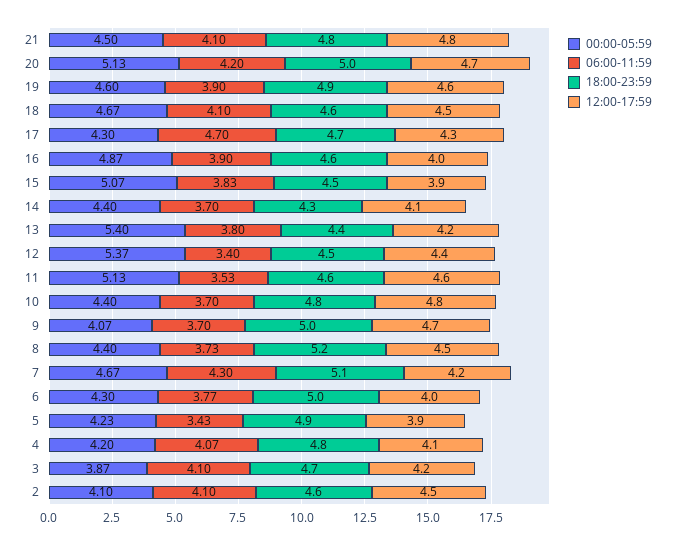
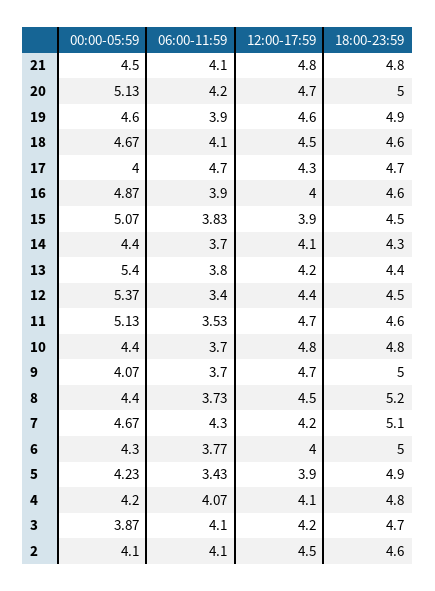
  {
    "00:00-05:59": {
      "21": 4.5,
      "20": 5.13,
      "19": 4.6,
      "18": 4.67,
-     "17": 4.3,
+     "17": 4,
      "16": 4.87,
      "15": 5.07,
      "14": 4.4,
      "13": 5.4,
      "12": 5.37,
      "11": 5.13,
      "10": 4.4,
      "9": 4.07,
      "8": 4.4,
      "7": 4.67,
      "6": 4.3,
      "5": 4.23,
      "4": 4.2,
      "3": 3.87,
      "2": 4.1
    },
    "06:00-11:59": {
      "21": 4.1,
      "20": 4.2,
      "19": 3.9,
      "18": 4.1,
      "17": 4.7,
      "16": 3.9,
      "15": 3.83,
      "14": 3.7,
      "13": 3.8,
      "12": 3.4,
      "11": 3.53,
      "10": 3.7,
      "9": 3.7,
      "8": 3.73,
      "7": 4.3,
      "6": 3.77,
      "5": 3.43,
      "4": 4.07,
      "3": 4.1,
      "2": 4.1
    },
    "18:00-23:59": {
      "21": 4.8,
      "20": 5,
      "19": 4.9,
      "18": 4.6,
      "17": 4.7,
      "16": 4.6,
      "15": 4.5,
      "14": 4.3,
      "13": 4.4,
      "12": 4.5,
      "11": 4.6,
      "10": 4.8,
      "9": 5,
      "8": 5.2,
      "7": 5.1,
      "6": 5,
      "5": 4.9,
      "4": 4.8,
      "3": 4.7,
      "2": 4.6
    },
    "12:00-17:59": {
      "21": 4.8,
      "20": 4.7,
      "19": 4.6,
      "18": 4.5,
      "17": 4.3,
      "16": 4,
      "15": 3.9,
      "14": 4.1,
      "13": 4.2,
      "12": 4.4,
-     "11": 4.6,
+     "11": 4.7,
      "10": 4.8,
      "9": 4.7,
      "8": 4.5,
      "7": 4.2,
      "6": 4,
      "5": 3.9,
      "4": 4.1,
      "3": 4.2,
      "2": 4.5
    }
  }

